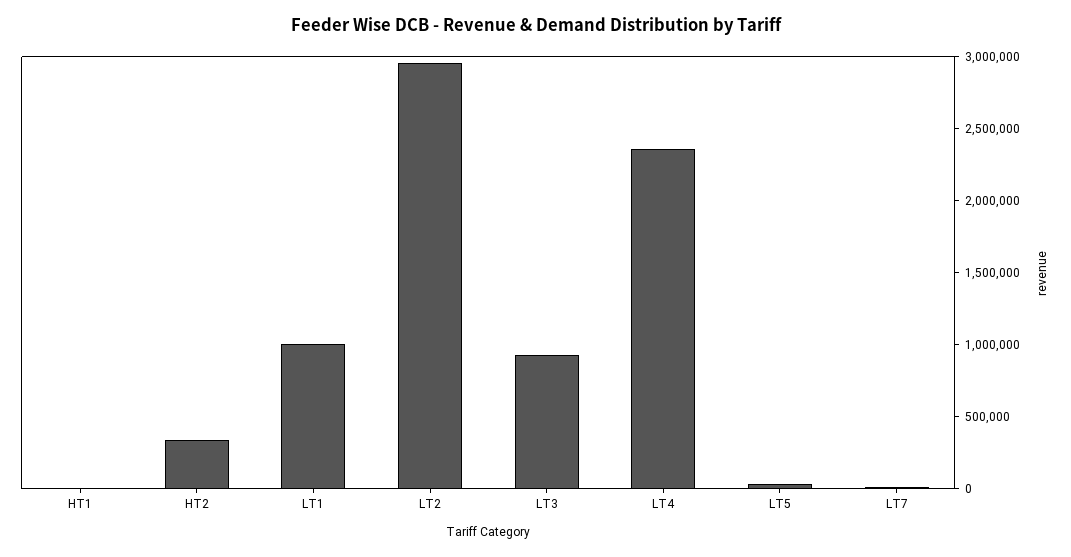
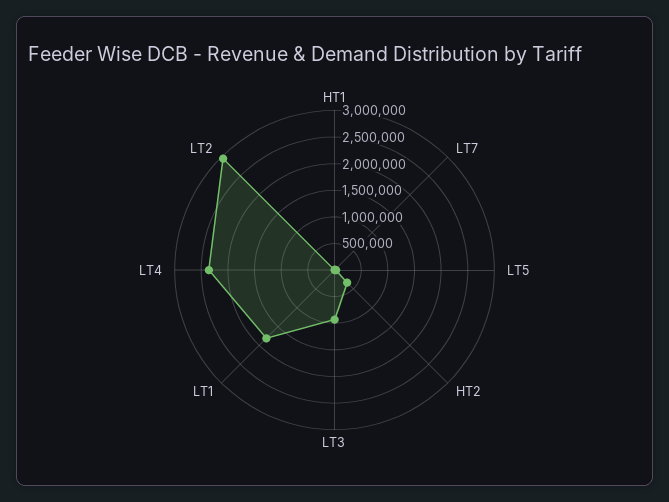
  {
    "HT1": 0,
    "HT2": 300000,
-   "LT1": 1000000,
+   "LT1": 1750000,
    "LT2": 3000000,
    "LT3": 900000,
    "LT4": 2400000,
    "LT5": 0,
    "LT7": 0
  }

